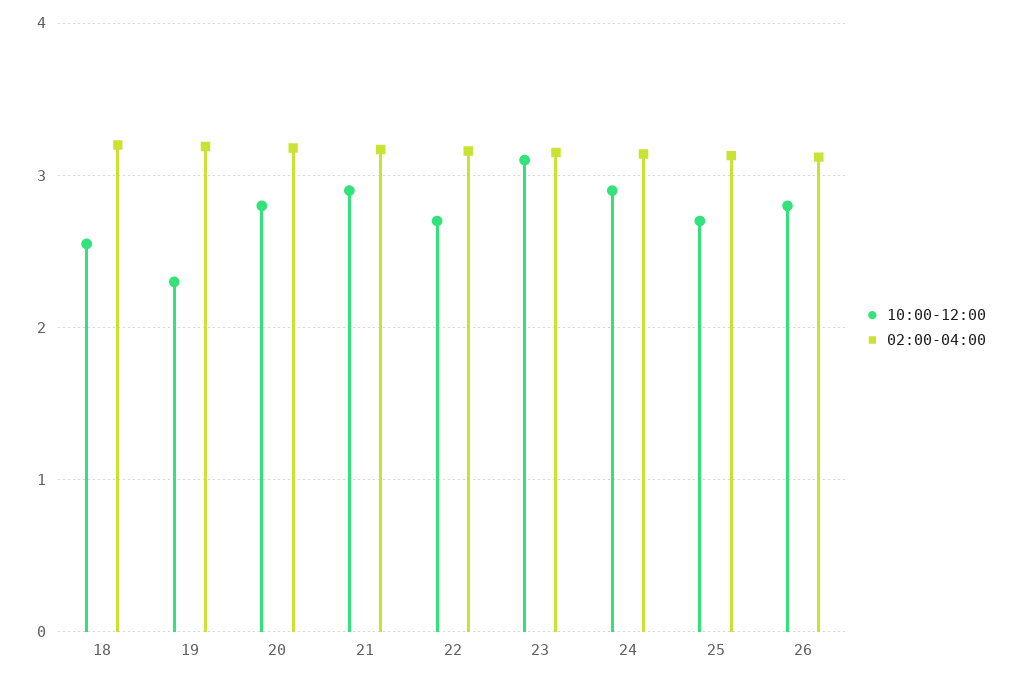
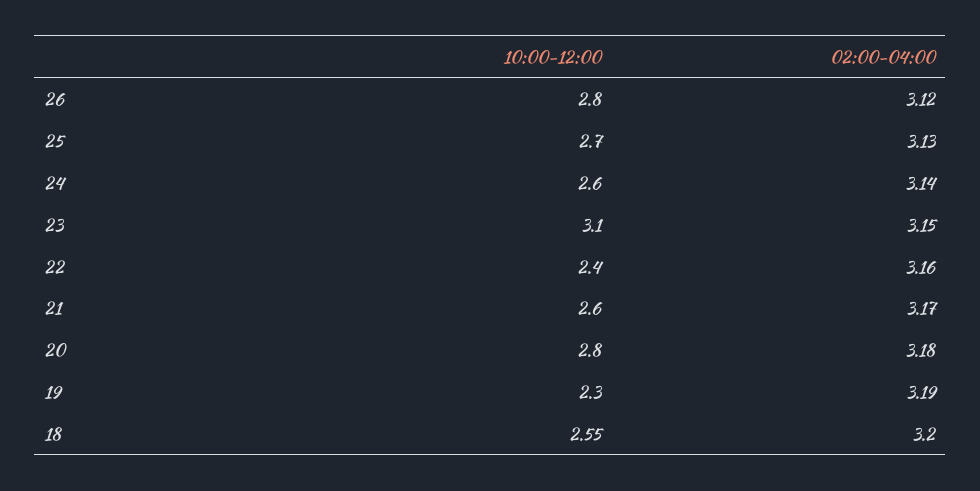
  {
    "10:00-12:00": {
      "18": 2.55,
      "19": 2.3,
      "20": 2.8,
-     "21": 2.9,
+     "21": 2.6,
-     "22": 2.7,
+     "22": 2.4,
      "23": 3.1,
-     "24": 2.9,
+     "24": 2.6,
      "25": 2.7,
      "26": 2.8
    },
    "02:00-04:00": {
      "18": 3.2,
      "19": 3.19,
      "20": 3.18,
      "21": 3.17,
      "22": 3.16,
      "23": 3.15,
      "24": 3.14,
      "25": 3.13,
      "26": 3.12
    }
  }

